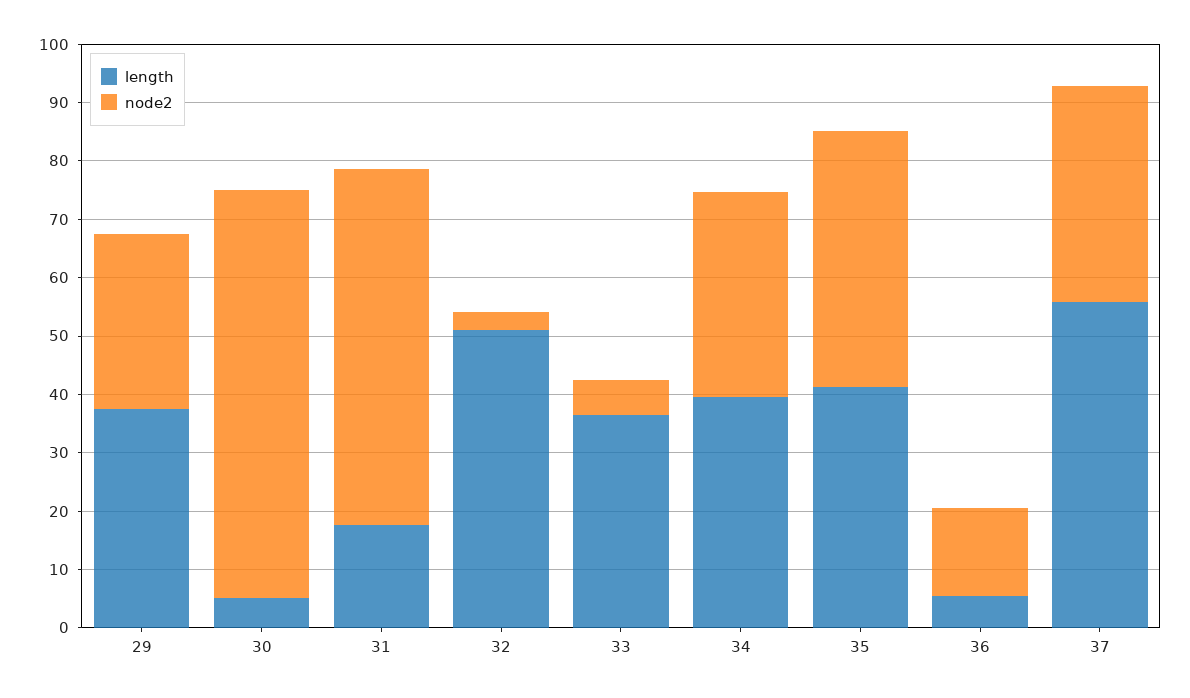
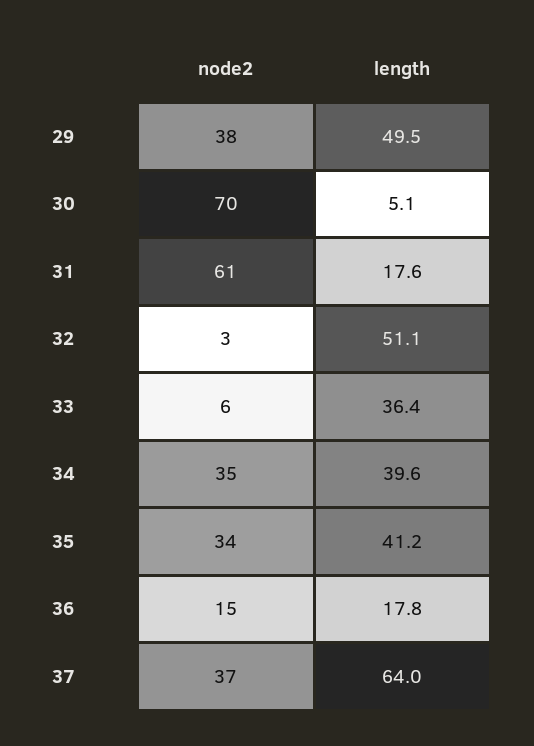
  {
    "length": {
-     "29": 38,
+     "29": 49.5,
      "30": 5.1,
      "31": 17.6,
      "32": 51.1,
      "33": 36.4,
      "34": 39.6,
      "35": 41.2,
-     "36": 6,
+     "36": 17.8,
-     "37": 56
+     "37": 64
    },
    "node2": {
-     "29": 30,
+     "29": 38,
      "30": 70,
      "31": 61,
      "32": 3,
      "33": 6,
      "34": 35,
-     "35": 44,
+     "35": 34,
      "36": 15,
      "37": 37
    }
  }

